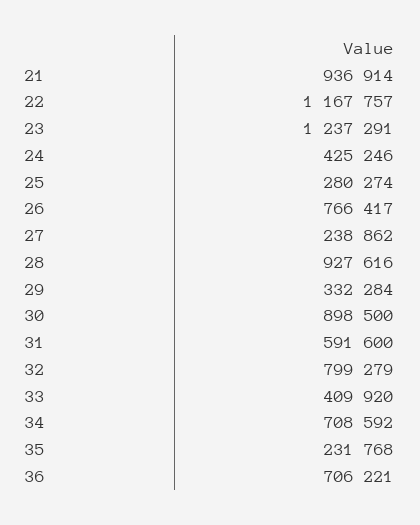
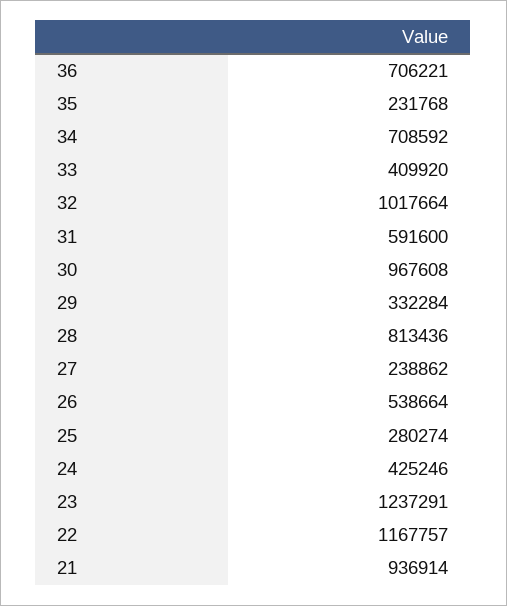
  {
    "21": 936914,
    "22": 1167757,
    "23": 1237291,
    "24": 425246,
    "25": 280274,
-   "26": 766417,
+   "26": 538664,
    "27": 238862,
-   "28": 927616,
+   "28": 813436,
    "29": 332284,
-   "30": 898500,
+   "30": 967608,
    "31": 591600,
-   "32": 799279,
+   "32": 1017664,
    "33": 409920,
    "34": 708592,
    "35": 231768,
    "36": 706221
  }

